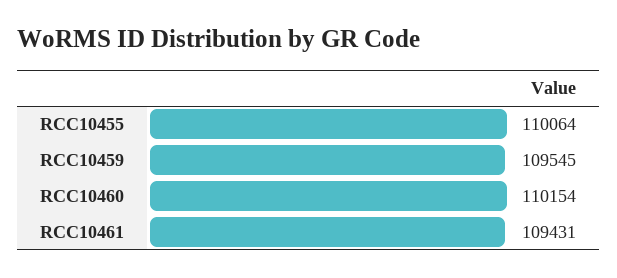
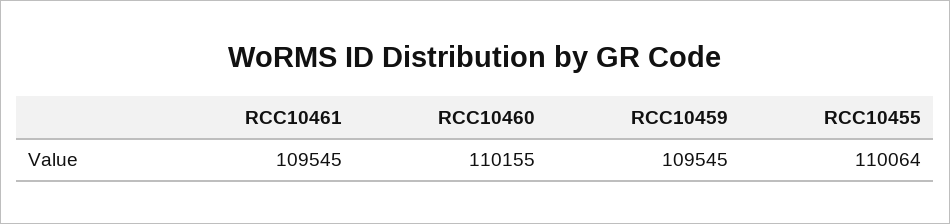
  {
    "RCC10455": 110064,
    "RCC10459": 109545,
-   "RCC10460": 110154,
+   "RCC10460": 110155,
-   "RCC10461": 109431
+   "RCC10461": 109545
  }

